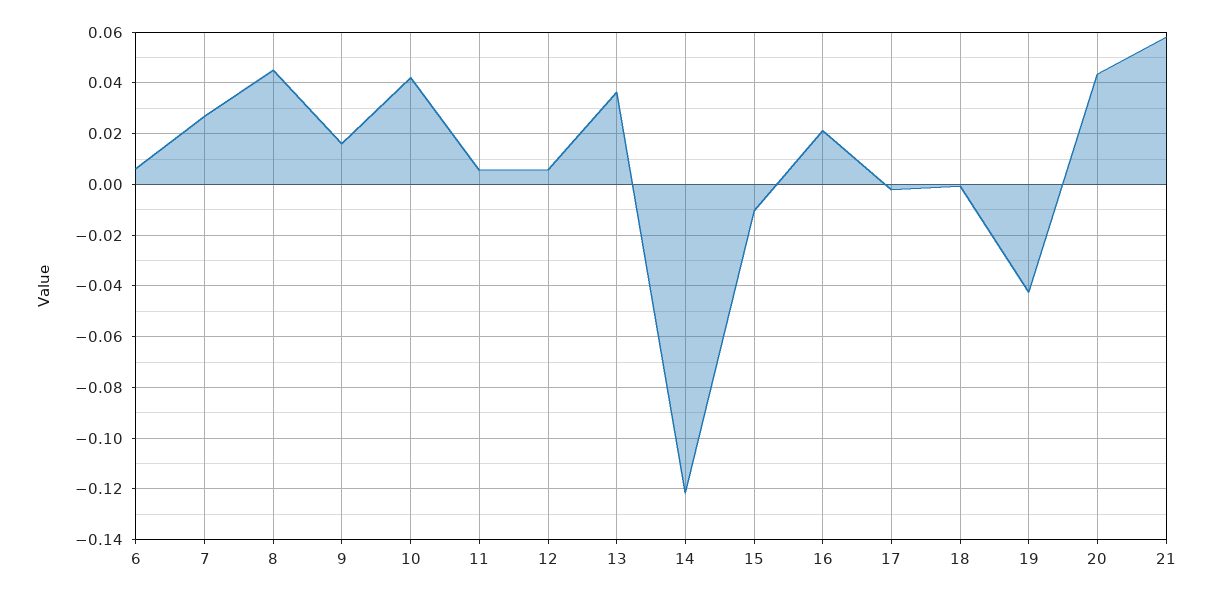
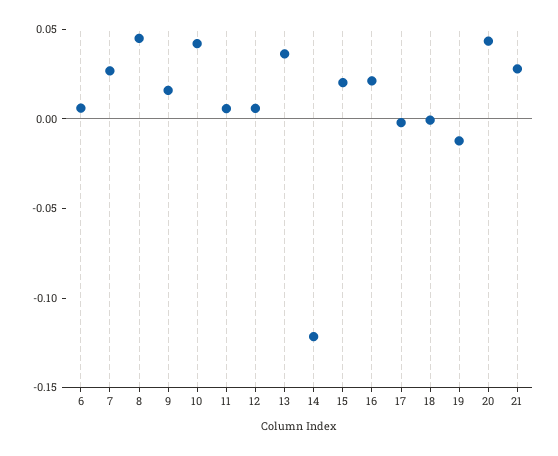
  {
    "6": 0.005,
    "7": 0.0275,
    "8": 0.045,
    "9": 0.015,
    "10": 0.0425,
    "11": 0.005,
    "12": 0.005,
    "13": 0.0375,
    "14": -0.1225,
-   "15": -0.01,
+   "15": 0.02,
    "16": 0.02,
    "17": -0.0025,
    "18": 0,
-   "19": -0.0425,
+   "19": -0.01,
    "20": 0.0425,
-   "21": 0.0575
+   "21": 0.03
  }

